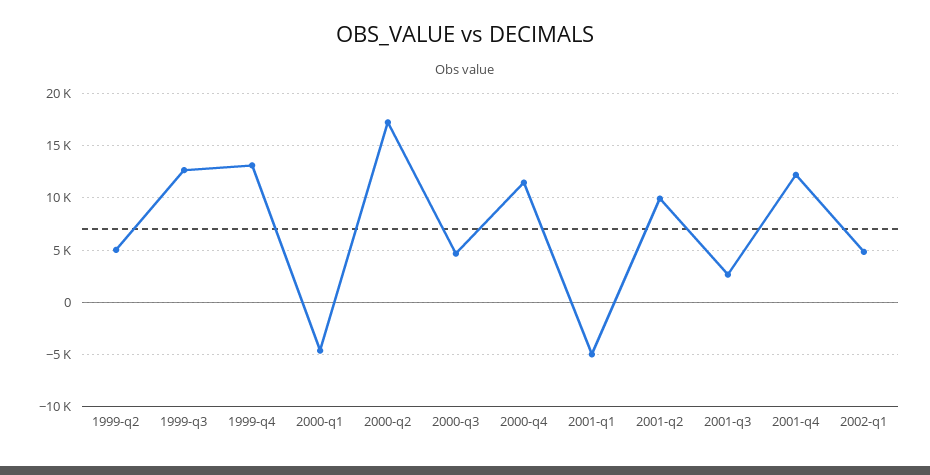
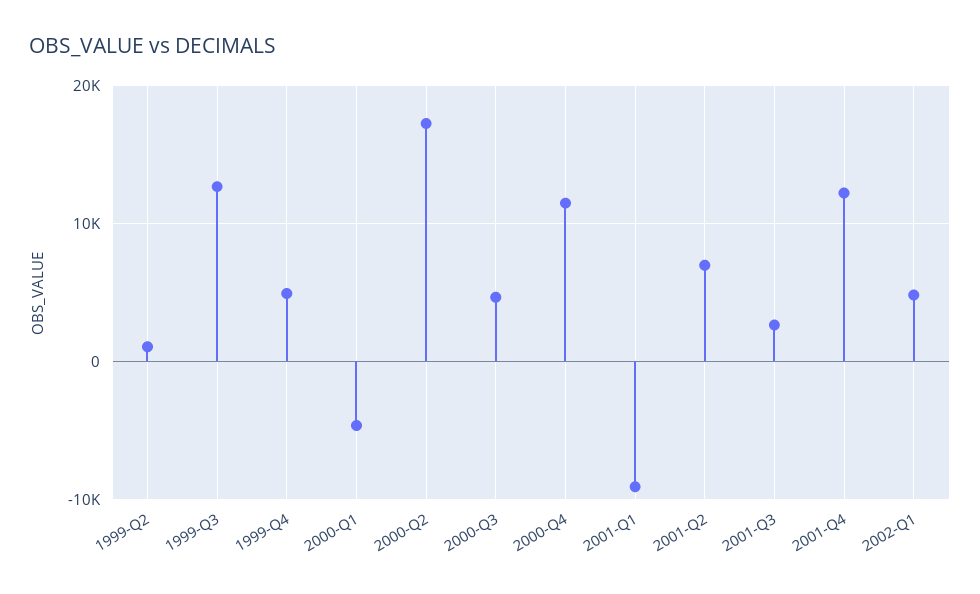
  {
-   "1999-q2": 5000,
+   "1999-q2": 1000,
    "1999-q3": 13000,
-   "1999-q4": 13000,
+   "1999-q4": 5000,
    "2000-q1": -5000,
    "2000-q2": 17000,
    "2000-q3": 5000,
    "2000-q4": 11000,
-   "2001-q1": -5000,
+   "2001-q1": -9000,
-   "2001-q2": 10000,
+   "2001-q2": 7000,
    "2001-q3": 3000,
    "2001-q4": 12000,
    "2002-q1": 5000
  }

